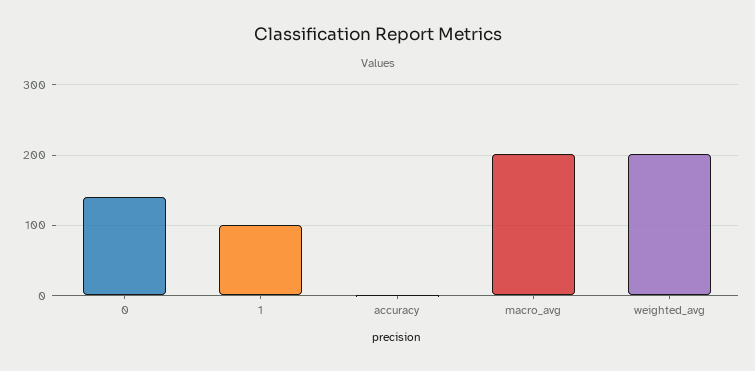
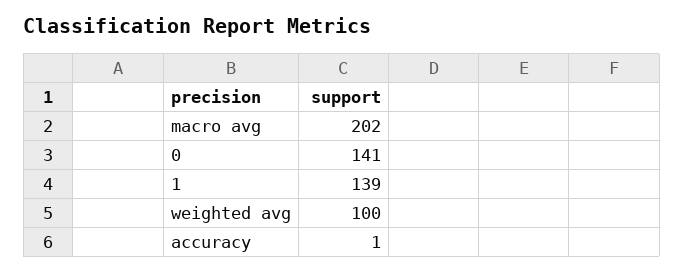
  {
    "0": 141,
-   "1": 100,
+   "1": 139,
    "accuracy": 1,
    "macro_avg": 202,
-   "weighted_avg": 200
+   "weighted_avg": 100
  }

